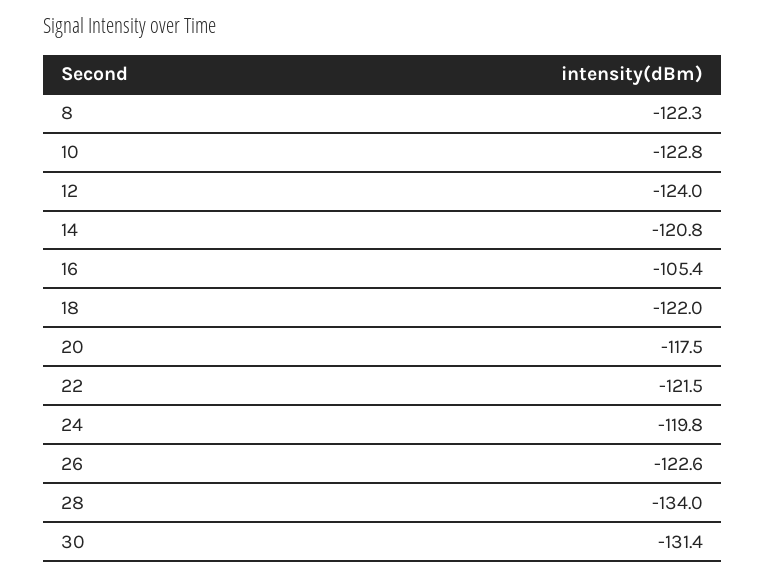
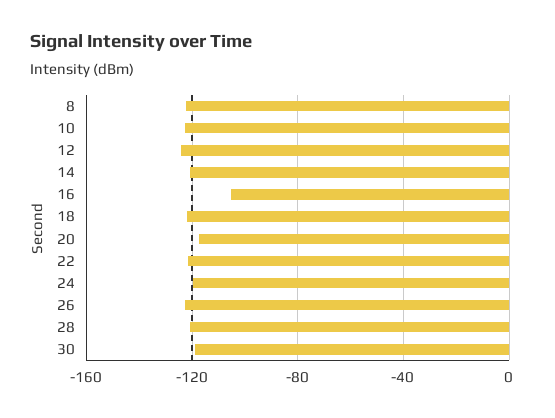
  {
    "8": -122.3,
    "10": -122.8,
    "12": -124,
    "14": -120.8,
    "16": -105.4,
    "18": -122,
    "20": -117.5,
    "22": -121.5,
    "24": -119.8,
    "26": -122.6,
-   "28": -134,
+   "28": -120,
-   "30": -131.4
+   "30": -120
  }

